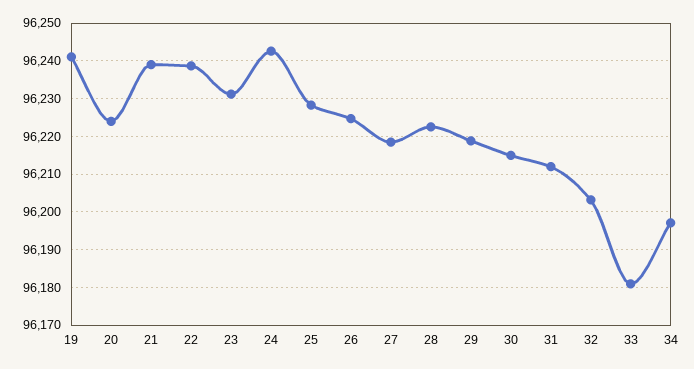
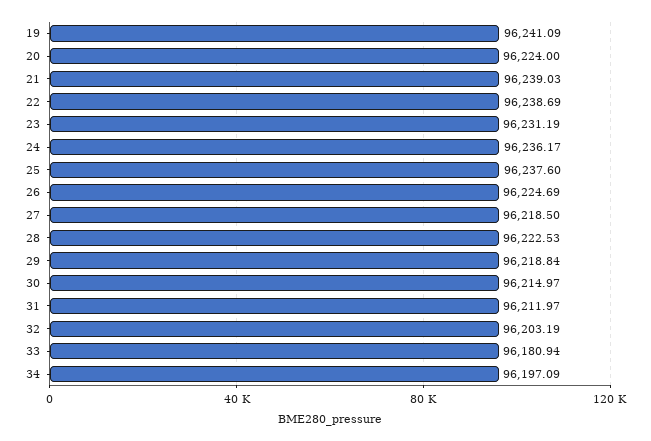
  {
    "19": 96241.09,
    "20": 96224,
    "21": 96239.03,
    "22": 96238.69,
    "23": 96231.19,
-   "24": 96242,
+   "24": 96236.17,
-   "25": 96228,
+   "25": 96237.6,
    "26": 96224.69,
    "27": 96218.5,
    "28": 96222.53,
    "29": 96218.84,
    "30": 96214.97,
    "31": 96211.97,
    "32": 96203.19,
    "33": 96180.94,
    "34": 96197.09
  }

